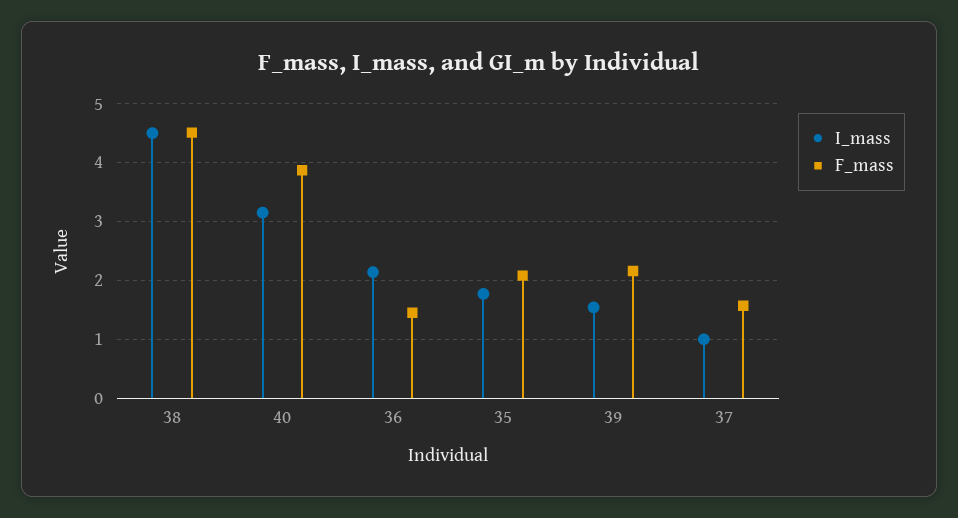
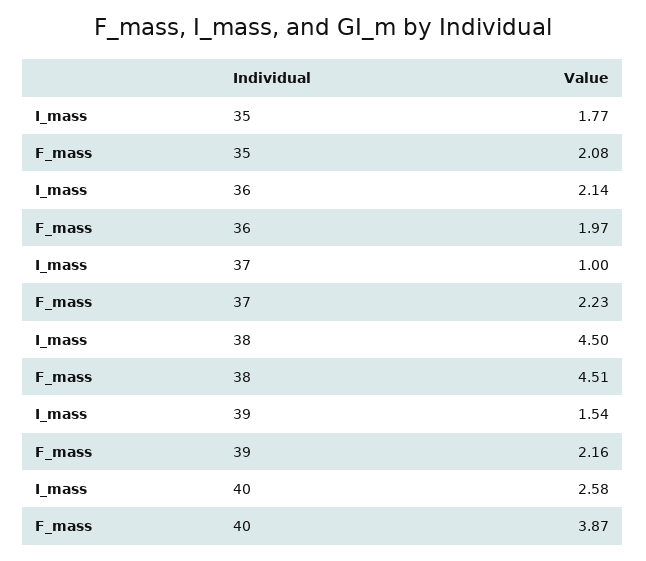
  {
    "I_mass": {
      "38": 4.5,
-     "40": 3.2,
+     "40": 2.58,
      "36": 2.14,
      "35": 1.77,
      "39": 1.54,
      "37": 1
    },
    "F_mass": {
      "38": 4.51,
      "40": 3.87,
-     "36": 1.4,
+     "36": 1.97,
      "35": 2.08,
      "39": 2.16,
-     "37": 1.6
+     "37": 2.23
    }
  }

